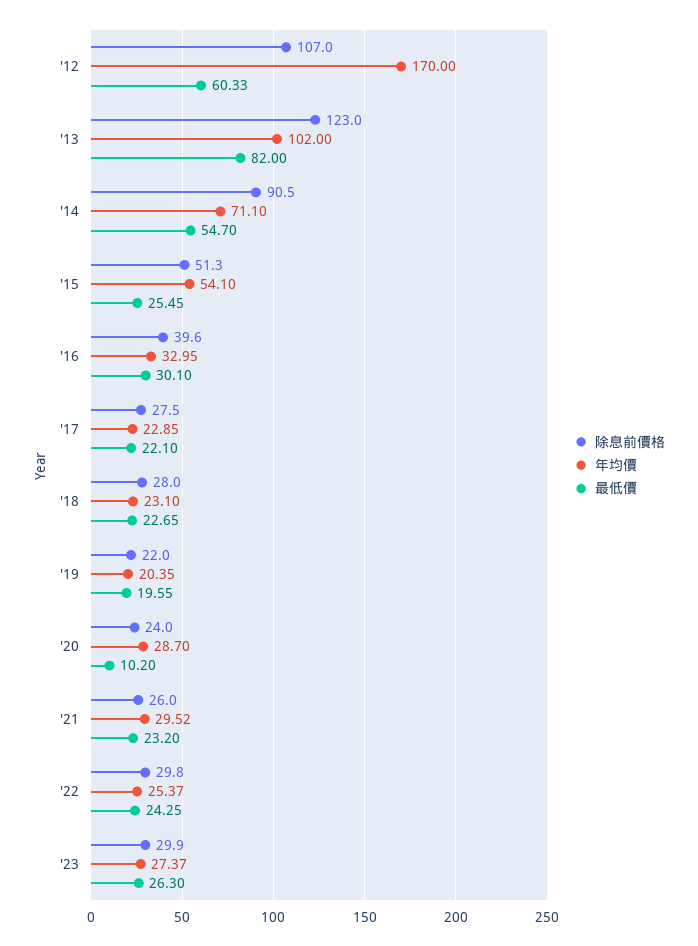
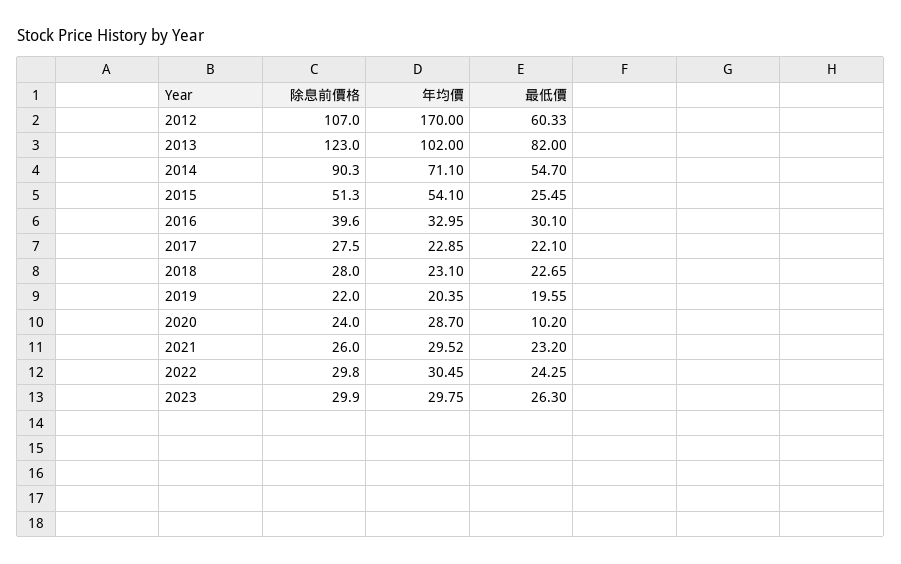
  {
    "除息前價格": {
      "'12": 107,
      "'13": 123,
-     "'14": 90.5,
+     "'14": 90.3,
      "'15": 51.3,
      "'16": 39.6,
      "'17": 27.5,
      "'18": 28,
      "'19": 22,
      "'20": 24,
      "'21": 26,
      "'22": 29.8,
      "'23": 29.9
    },
    "年均價": {
      "'12": 170,
      "'13": 102,
      "'14": 71.1,
      "'15": 54.1,
      "'16": 32.95,
      "'17": 22.85,
      "'18": 23.1,
      "'19": 20.35,
      "'20": 28.7,
      "'21": 29.52,
-     "'22": 25.37,
+     "'22": 30.45,
-     "'23": 27.37
+     "'23": 29.75
    },
    "最低價": {
      "'12": 60.33,
      "'13": 82,
      "'14": 54.7,
      "'15": 25.45,
      "'16": 30.1,
      "'17": 22.1,
      "'18": 22.65,
      "'19": 19.55,
      "'20": 10.2,
      "'21": 23.2,
      "'22": 24.25,
      "'23": 26.3
    }
  }

